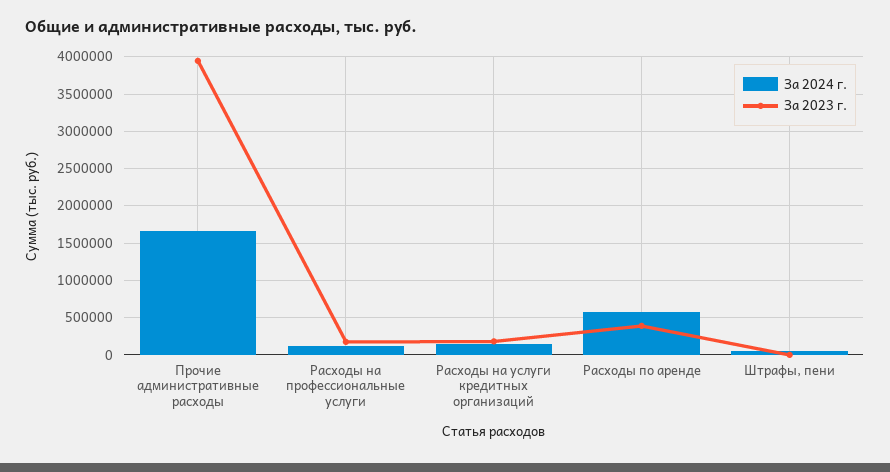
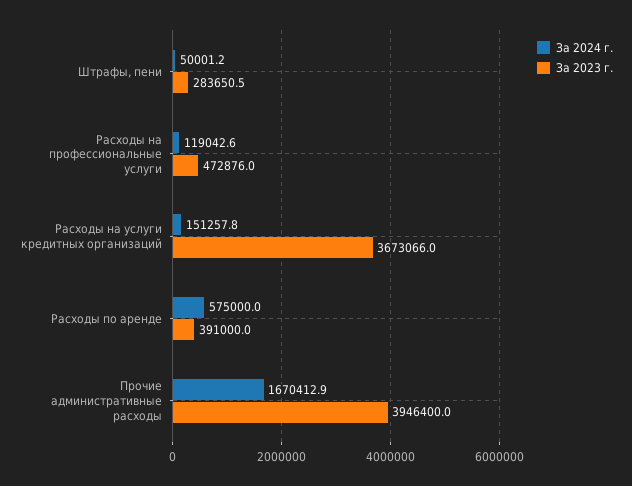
  {
    "За 2024 г.": {
      "Прочие административные расходы": 1670412.9,
      "Расходы на профессиональные услуги": 119042.6,
      "Расходы на услуги кредитных организаций": 151257.8,
      "Расходы по аренде": 575000,
      "Штрафы, пени": 50001.2
    },
    "За 2023 г.": {
      "Прочие административные расходы": 3946400,
-     "Расходы на профессиональные услуги": 200000,
+     "Расходы на профессиональные услуги": 472876,
-     "Расходы на услуги кредитных организаций": 200000,
+     "Расходы на услуги кредитных организаций": 3673066,
      "Расходы по аренде": 391000,
-     "Штрафы, пени": 0
+     "Штрафы, пени": 283650.5
    }
  }

